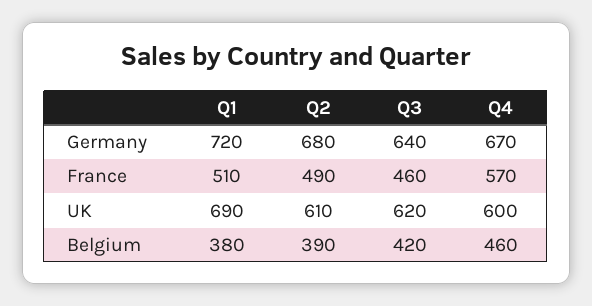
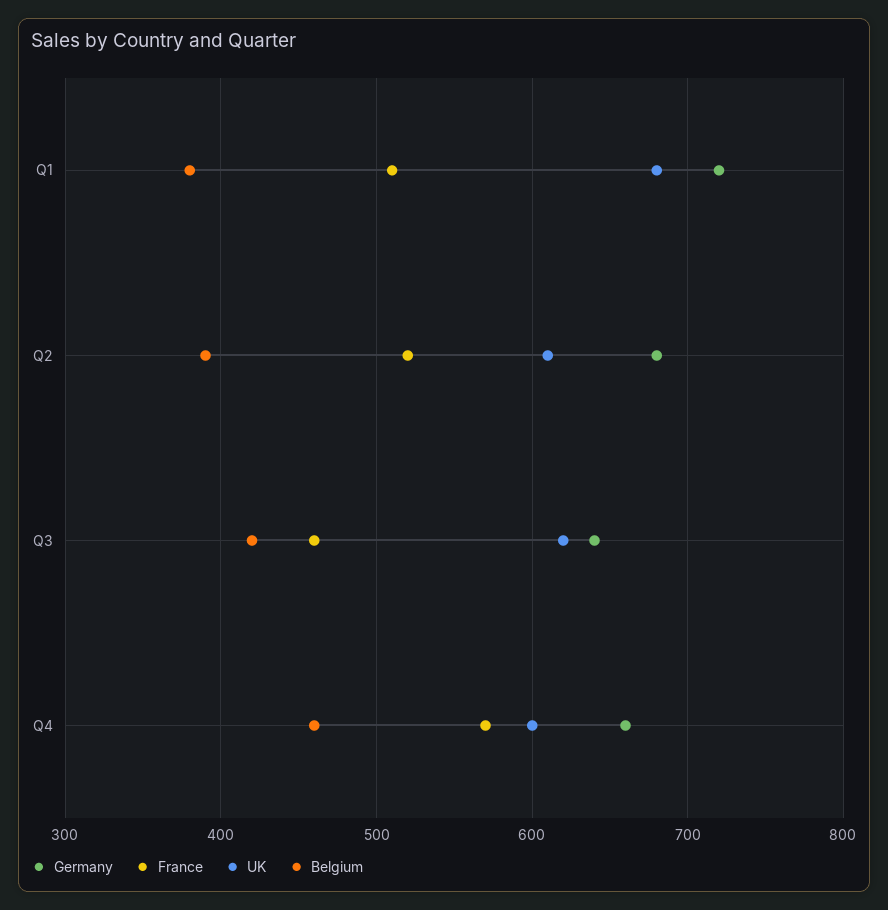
  {
    "Germany": {
      "Q1": 720,
      "Q2": 680,
      "Q3": 640,
-     "Q4": 670
+     "Q4": 660
    },
    "France": {
      "Q1": 510,
-     "Q2": 490,
+     "Q2": 520,
      "Q3": 460,
      "Q4": 570
    },
    "UK": {
-     "Q1": 690,
+     "Q1": 680,
      "Q2": 610,
      "Q3": 620,
      "Q4": 600
    },
    "Belgium": {
      "Q1": 380,
      "Q2": 390,
      "Q3": 420,
      "Q4": 460
    }
  }

